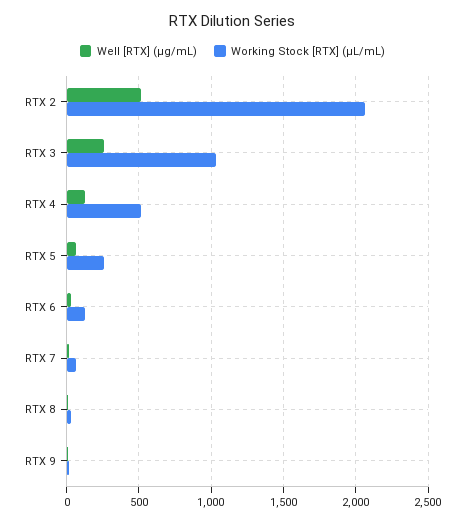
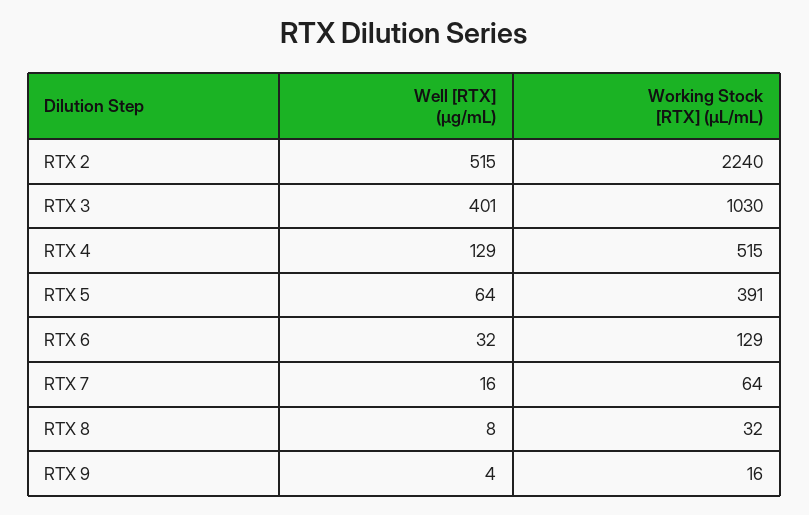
  {
    "Well [RTX] (µg/mL)": {
      "RTX 2": 515,
-     "RTX 3": 250,
+     "RTX 3": 401,
      "RTX 4": 129,
      "RTX 5": 64,
      "RTX 6": 32,
      "RTX 7": 16,
      "RTX 8": 8,
      "RTX 9": 4
    },
    "Working Stock [RTX] (µL/mL)": {
-     "RTX 2": 2050,
+     "RTX 2": 2240,
      "RTX 3": 1030,
      "RTX 4": 515,
-     "RTX 5": 250,
+     "RTX 5": 391,
      "RTX 6": 129,
      "RTX 7": 64,
      "RTX 8": 32,
      "RTX 9": 16
    }
  }

